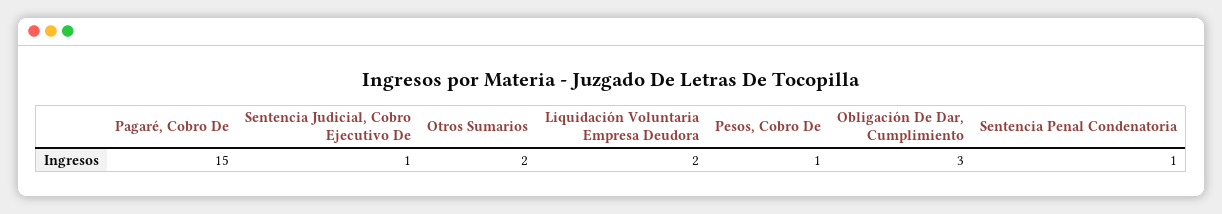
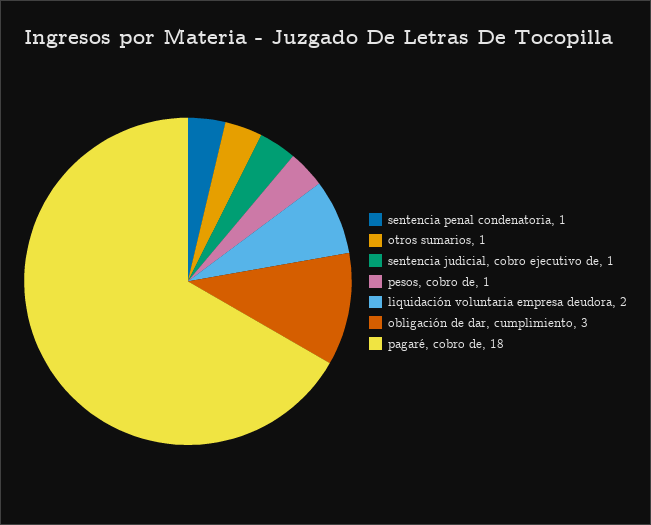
  {
-   "Pagaré, Cobro De": 15,
+   "Pagaré, Cobro De": 18,
    "Sentencia Judicial, Cobro Ejecutivo De": 1,
-   "Otros Sumarios": 2,
+   "Otros Sumarios": 1,
    "Liquidación Voluntaria Empresa Deudora": 2,
    "Pesos, Cobro De": 1,
    "Obligación De Dar, Cumplimiento": 3,
    "Sentencia Penal Condenatoria": 1
  }

